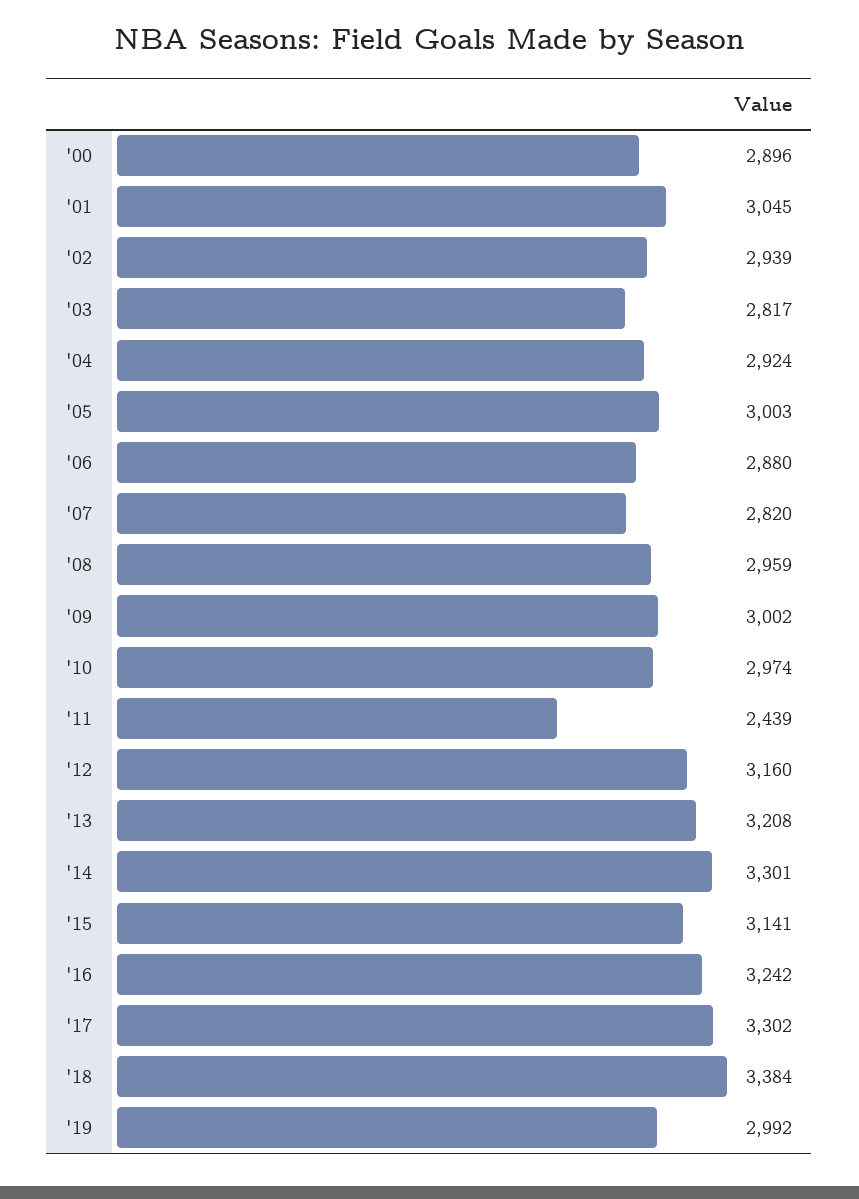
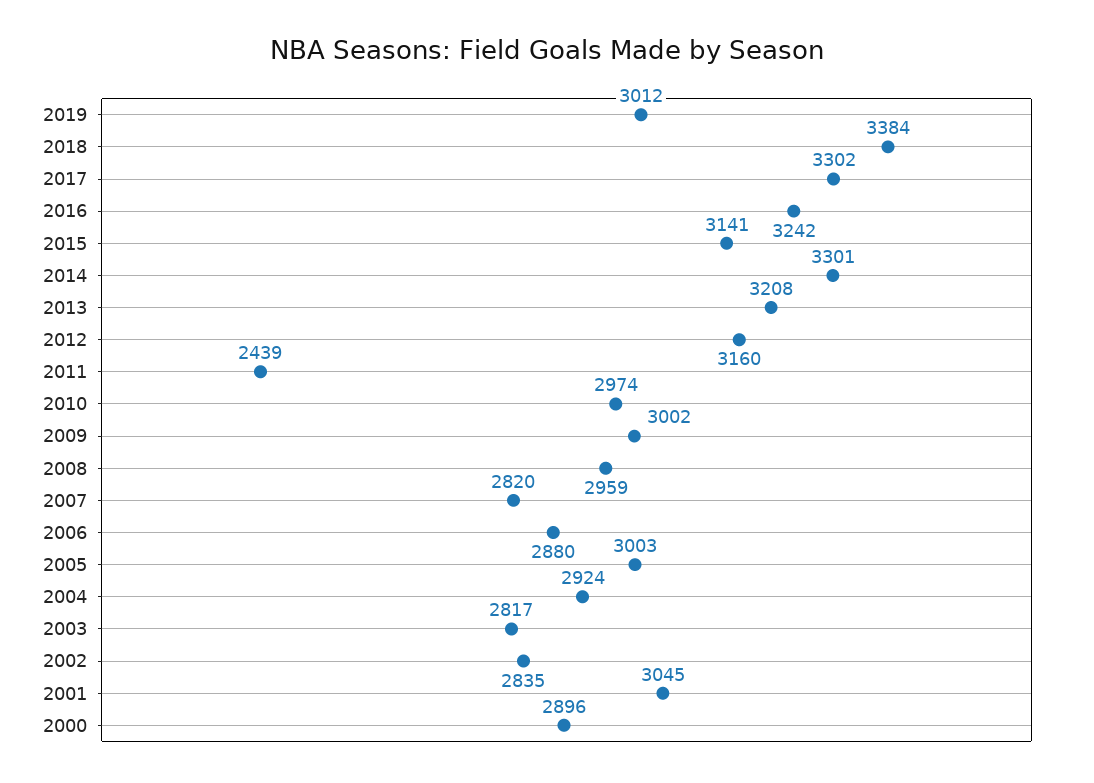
  {
    "'00": 2896,
    "'01": 3045,
-   "'02": 2939,
+   "'02": 2835,
    "'03": 2817,
    "'04": 2924,
    "'05": 3003,
    "'06": 2880,
    "'07": 2820,
    "'08": 2959,
    "'09": 3002,
    "'10": 2974,
    "'11": 2439,
    "'12": 3160,
    "'13": 3208,
    "'14": 3301,
    "'15": 3141,
    "'16": 3242,
    "'17": 3302,
    "'18": 3384,
-   "'19": 2992
+   "'19": 3012
  }

